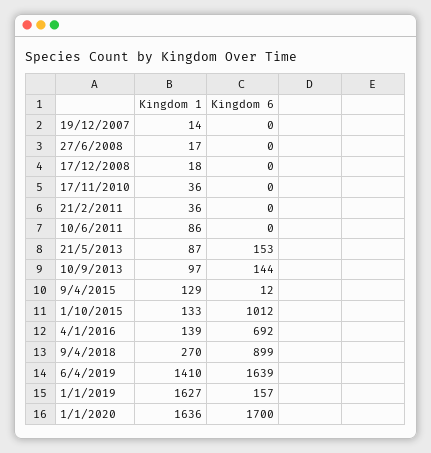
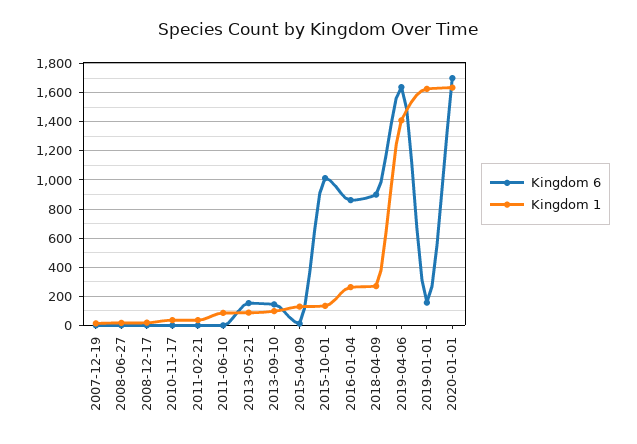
  {
    "Kingdom 1": {
      "19/12/2007": 14,
      "27/6/2008": 17,
      "17/12/2008": 18,
      "17/11/2010": 36,
      "21/2/2011": 36,
      "10/6/2011": 86,
      "21/5/2013": 87,
      "10/9/2013": 97,
      "9/4/2015": 129,
      "1/10/2015": 133,
-     "4/1/2016": 139,
+     "4/1/2016": 250,
      "9/4/2018": 270,
      "6/4/2019": 1410,
      "1/1/2019": 1627,
      "1/1/2020": 1636
    },
    "Kingdom 6": {
      "19/12/2007": 0,
      "27/6/2008": 0,
      "17/12/2008": 0,
      "17/11/2010": 0,
      "21/2/2011": 0,
      "10/6/2011": 0,
      "21/5/2013": 153,
      "10/9/2013": 144,
      "9/4/2015": 12,
      "1/10/2015": 1012,
-     "4/1/2016": 692,
+     "4/1/2016": 850,
      "9/4/2018": 899,
      "6/4/2019": 1639,
      "1/1/2019": 157,
      "1/1/2020": 1700
    }
  }

